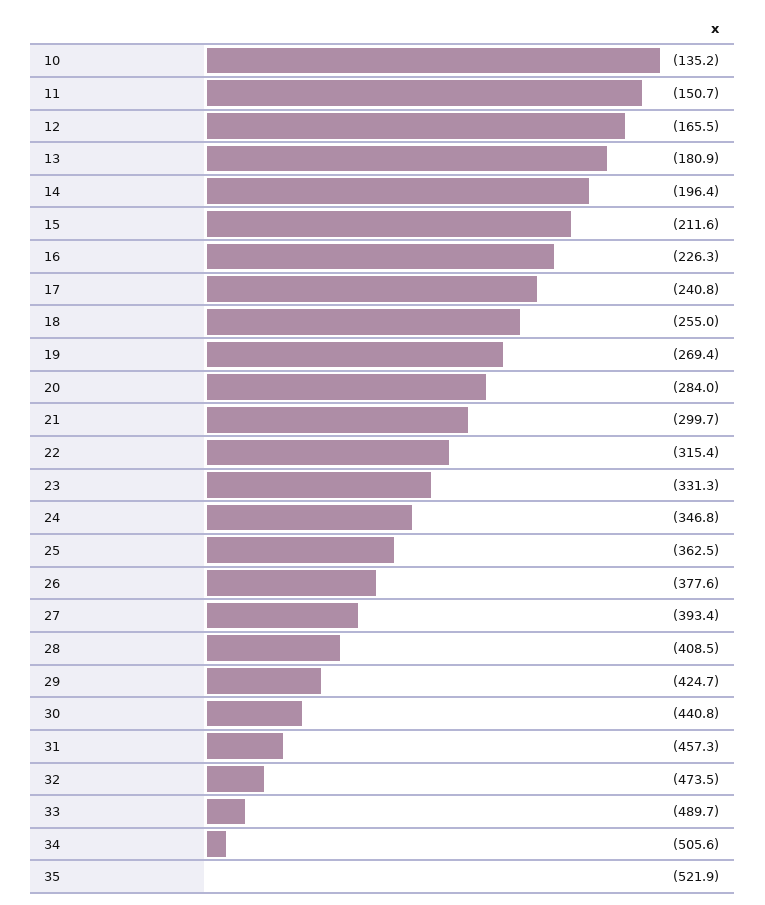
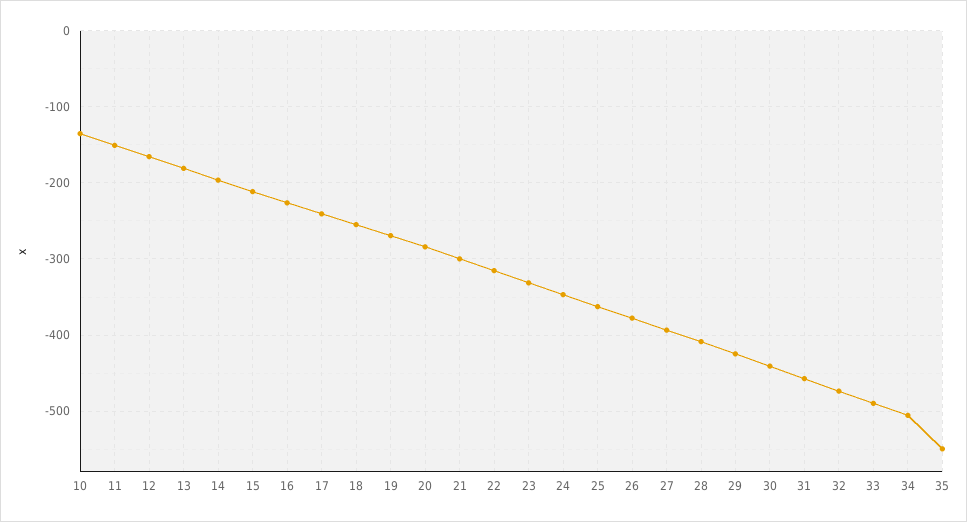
  {
    "10": -135.2,
    "11": -150.7,
    "12": -165.5,
    "13": -180.9,
    "14": -196.4,
    "15": -211.6,
    "16": -226.3,
    "17": -240.8,
    "18": -255,
    "19": -269.4,
    "20": -284,
    "21": -299.7,
    "22": -315.4,
    "23": -331.3,
    "24": -346.8,
    "25": -362.5,
    "26": -377.6,
    "27": -393.4,
    "28": -408.5,
    "29": -424.7,
    "30": -440.8,
    "31": -457.3,
    "32": -473.5,
    "33": -489.7,
    "34": -505.6,
-   "35": -521.9
+   "35": -550
  }

